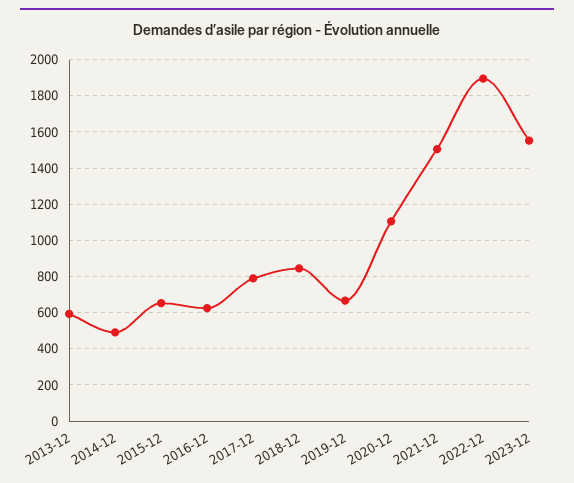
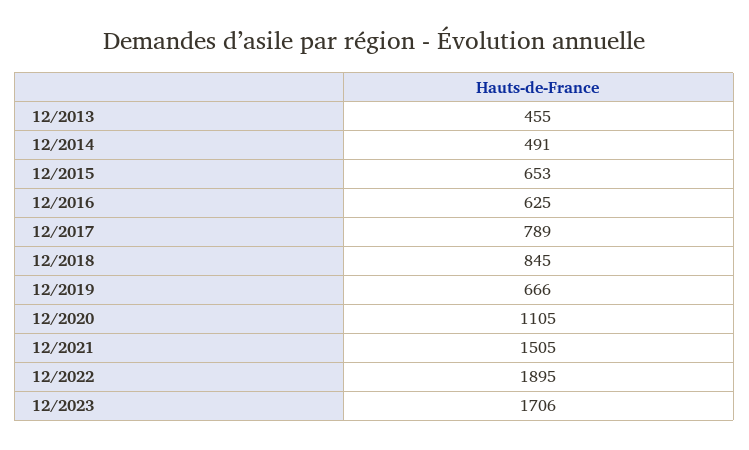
  {
-   "2013-12": 600,
+   "2013-12": 455,
    "2014-12": 491,
    "2015-12": 653,
    "2016-12": 625,
    "2017-12": 789,
    "2018-12": 845,
    "2019-12": 666,
    "2020-12": 1105,
    "2021-12": 1505,
    "2022-12": 1895,
-   "2023-12": 1550
+   "2023-12": 1706
  }

